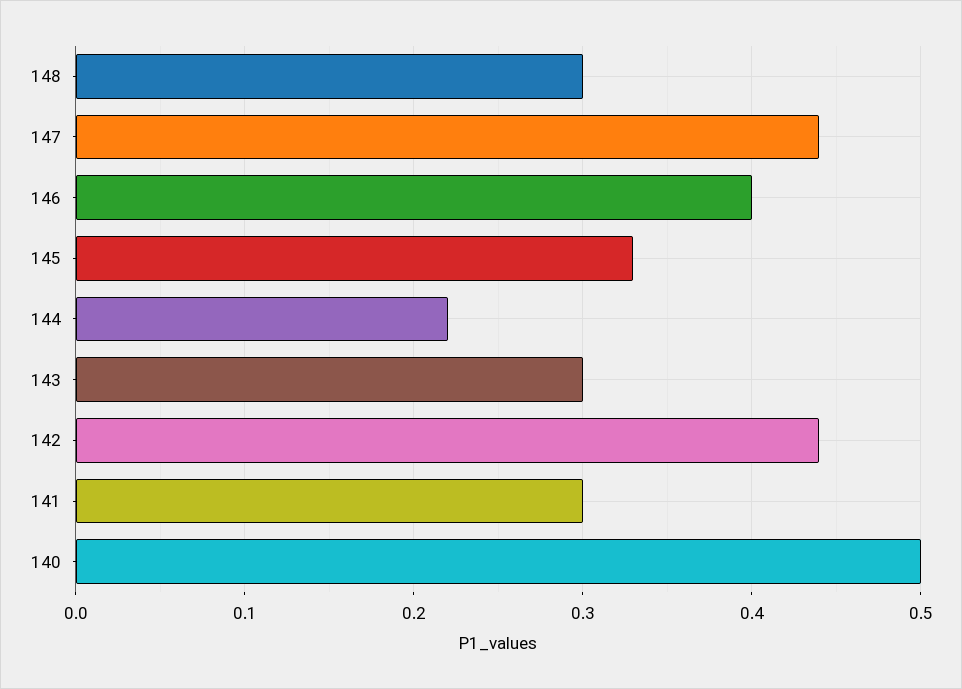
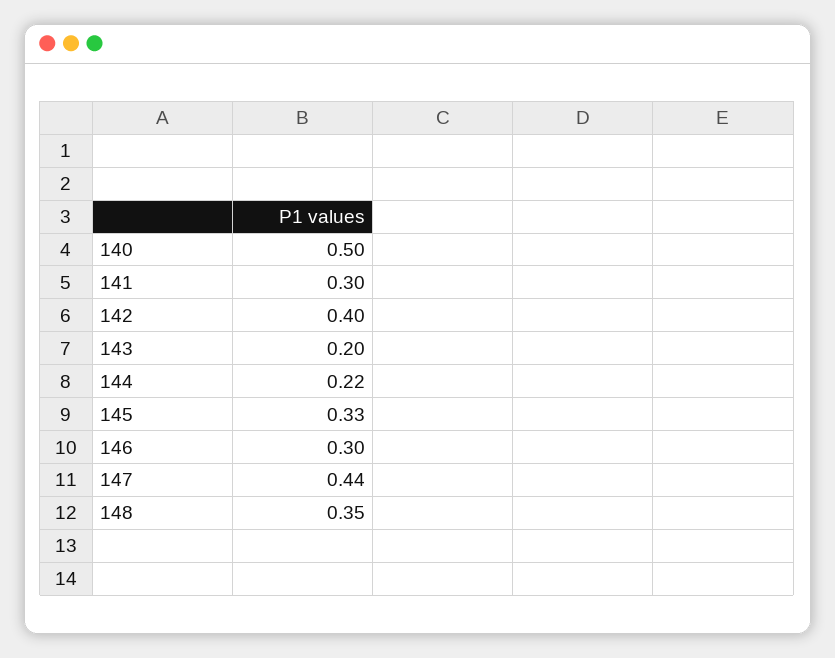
  {
-   "148": 0.3,
+   "148": 0.35,
    "147": 0.44,
-   "146": 0.4,
+   "146": 0.3,
    "145": 0.33,
    "144": 0.22,
-   "143": 0.3,
+   "143": 0.2,
-   "142": 0.44,
+   "142": 0.4,
    "141": 0.3,
    "140": 0.5
  }

